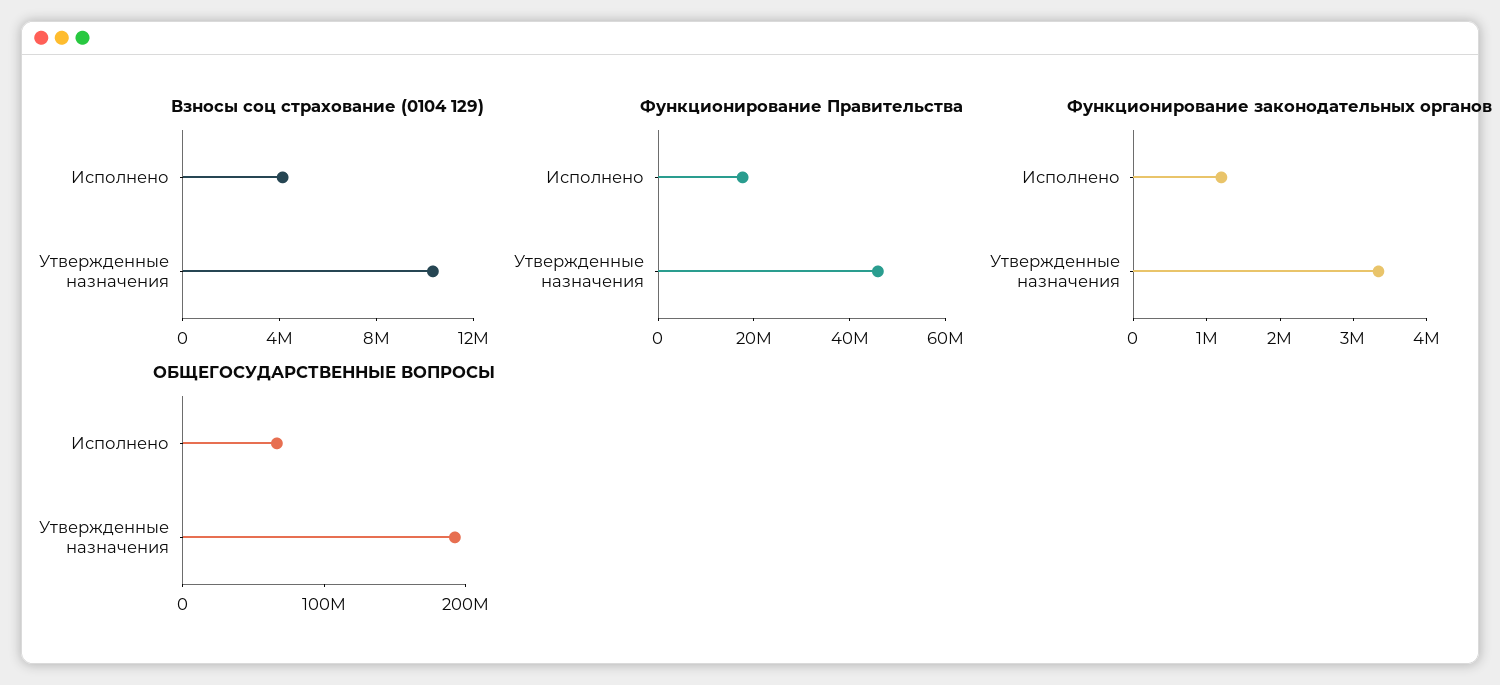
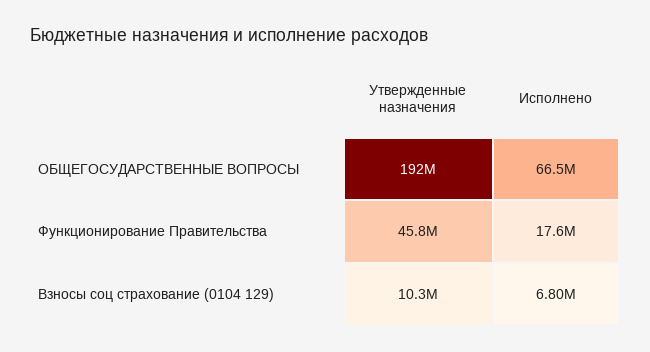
  {
    "Взносы соц страхование (0104 129)": {
-     "Исполнено": 4000000,
+     "Исполнено": 6800000,
      "Утвержденные назначения": 10300000
    },
    "Функционирование Правительства": {
      "Исполнено": 17600000,
      "Утвержденные назначения": 45800000
    },
-   "Функционирование законодательных органов": {
-     "Исполнено": 1200000,
-     "Утвержденные назначения": 3400000
-   },
    "ОБЩЕГОСУДАРСТВЕННЫЕ ВОПРОСЫ": {
      "Исполнено": 66500000,
      "Утвержденные назначения": 192000000
    }
  }

